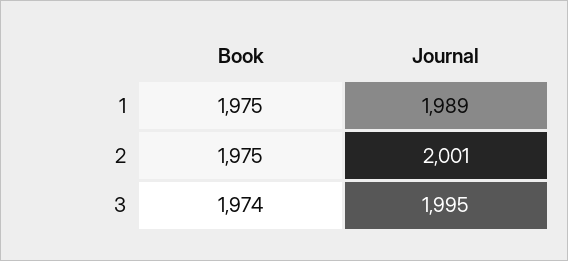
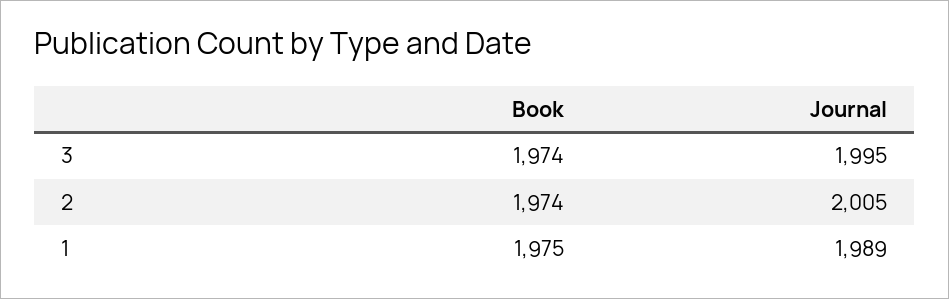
  {
    "Book": {
      "1": 1975,
-     "2": 1975,
+     "2": 1974,
      "3": 1974
    },
    "Journal": {
      "1": 1989,
-     "2": 2001,
+     "2": 2005,
      "3": 1995
    }
  }

